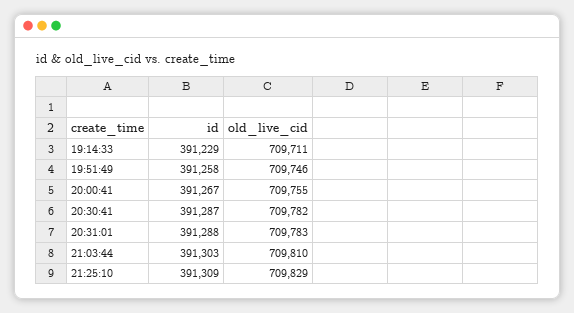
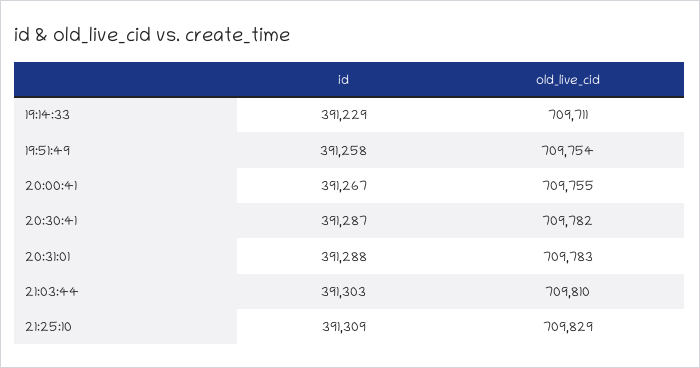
  {
    "id": {
      "19:14:33": 391229,
      "19:51:49": 391258,
      "20:00:41": 391267,
      "20:30:41": 391287,
      "20:31:01": 391288,
      "21:03:44": 391303,
      "21:25:10": 391309
    },
    "old_live_cid": {
      "19:14:33": 709711,
-     "19:51:49": 709746,
+     "19:51:49": 709754,
      "20:00:41": 709755,
      "20:30:41": 709782,
      "20:31:01": 709783,
      "21:03:44": 709810,
      "21:25:10": 709829
    }
  }

